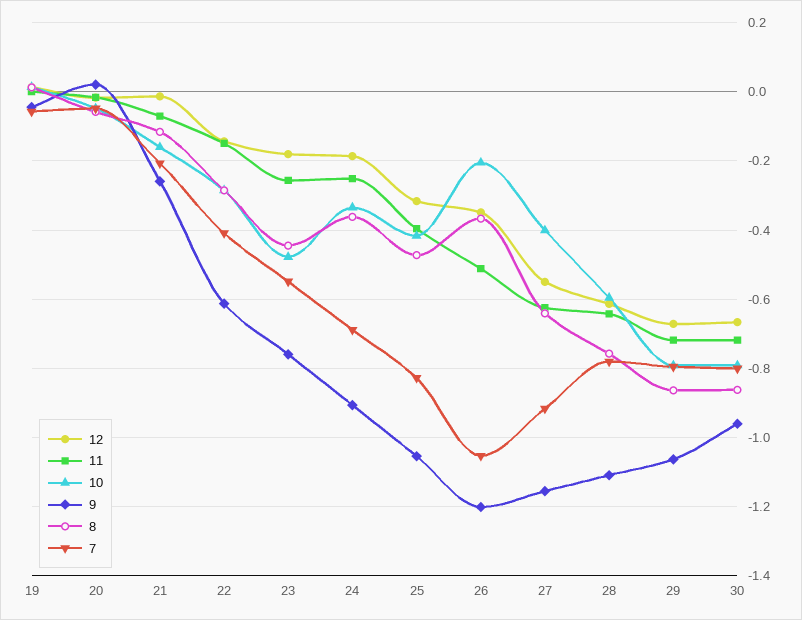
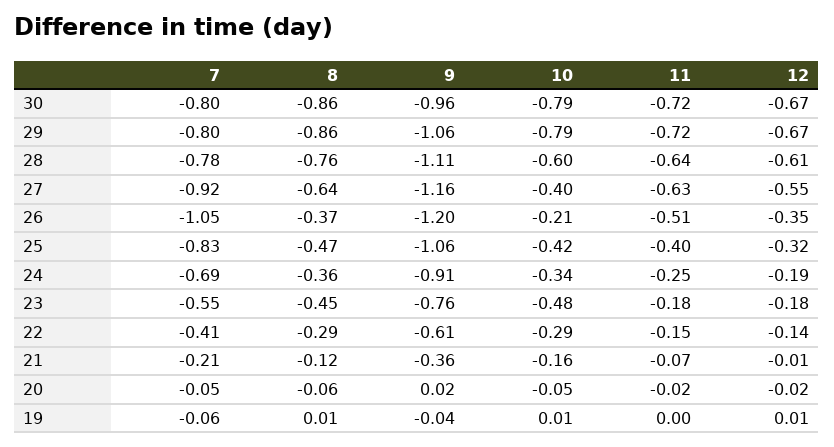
  {
    "12": {
      "19": 0.01,
      "20": -0.02,
      "21": -0.01,
      "22": -0.14,
      "23": -0.18,
      "24": -0.19,
      "25": -0.32,
      "26": -0.35,
      "27": -0.55,
      "28": -0.61,
      "29": -0.67,
      "30": -0.67
    },
    "11": {
      "19": 0,
      "20": -0.02,
      "21": -0.07,
      "22": -0.15,
-     "23": -0.26,
+     "23": -0.18,
      "24": -0.25,
      "25": -0.4,
      "26": -0.51,
      "27": -0.63,
      "28": -0.64,
      "29": -0.72,
      "30": -0.72
    },
    "10": {
      "19": 0.01,
      "20": -0.05,
      "21": -0.16,
      "22": -0.29,
      "23": -0.48,
      "24": -0.34,
      "25": -0.42,
      "26": -0.21,
      "27": -0.4,
      "28": -0.6,
      "29": -0.79,
      "30": -0.79
    },
    "9": {
      "19": -0.04,
      "20": 0.02,
-     "21": -0.26,
+     "21": -0.36,
      "22": -0.61,
      "23": -0.76,
      "24": -0.91,
      "25": -1.06,
      "26": -1.2,
      "27": -1.16,
      "28": -1.11,
      "29": -1.06,
      "30": -0.96
    },
    "8": {
      "19": 0.01,
      "20": -0.06,
      "21": -0.12,
      "22": -0.29,
      "23": -0.45,
      "24": -0.36,
      "25": -0.47,
      "26": -0.37,
      "27": -0.64,
      "28": -0.76,
      "29": -0.86,
      "30": -0.86
    },
    "7": {
      "19": -0.06,
      "20": -0.05,
      "21": -0.21,
      "22": -0.41,
      "23": -0.55,
      "24": -0.69,
      "25": -0.83,
      "26": -1.05,
      "27": -0.92,
      "28": -0.78,
      "29": -0.8,
      "30": -0.8
    }
  }

